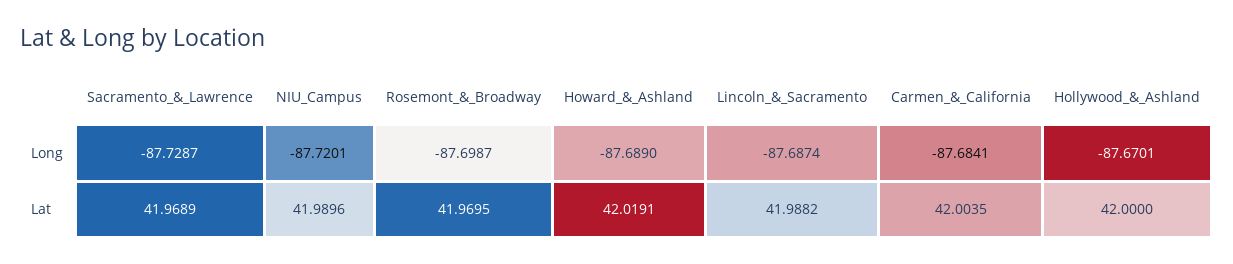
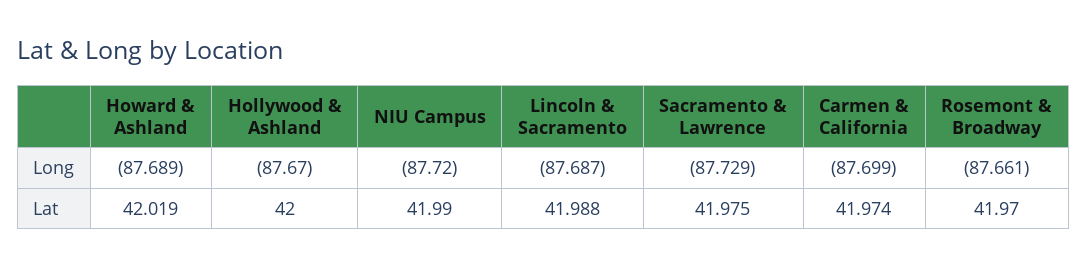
  {
    "Sacramento_&_Lawrence": {
      "Long": -87.7287,
-     "Lat": 41.9689
+     "Lat": 41.975
    },
    "NIU_Campus": {
      "Long": -87.7201,
      "Lat": 41.9896
    },
    "Rosemont_&_Broadway": {
-     "Long": -87.6987,
+     "Long": -87.661,
      "Lat": 41.9695
    },
    "Howard_&_Ashland": {
      "Long": -87.689,
      "Lat": 42.0191
    },
    "Lincoln_&_Sacramento": {
      "Long": -87.6874,
      "Lat": 41.9882
    },
    "Carmen_&_California": {
-     "Long": -87.6841,
+     "Long": -87.699,
-     "Lat": 42.0035
+     "Lat": 41.974
    },
    "Hollywood_&_Ashland": {
      "Long": -87.6701,
      "Lat": 42
    }
  }

